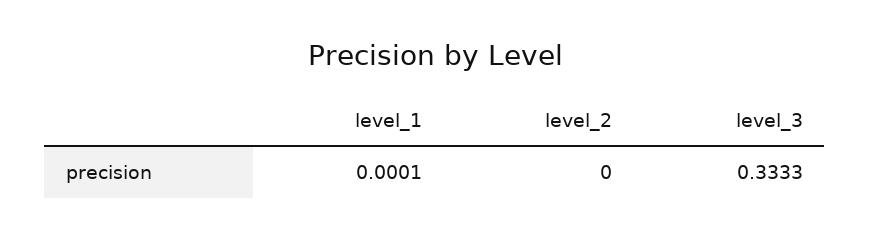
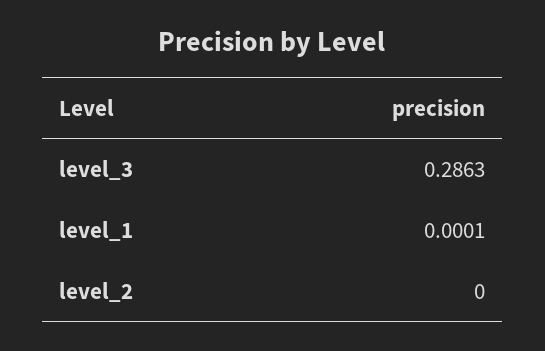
  {
    "level_1": 0.0001,
    "level_2": 0,
-   "level_3": 0.3333
+   "level_3": 0.2863
  }

